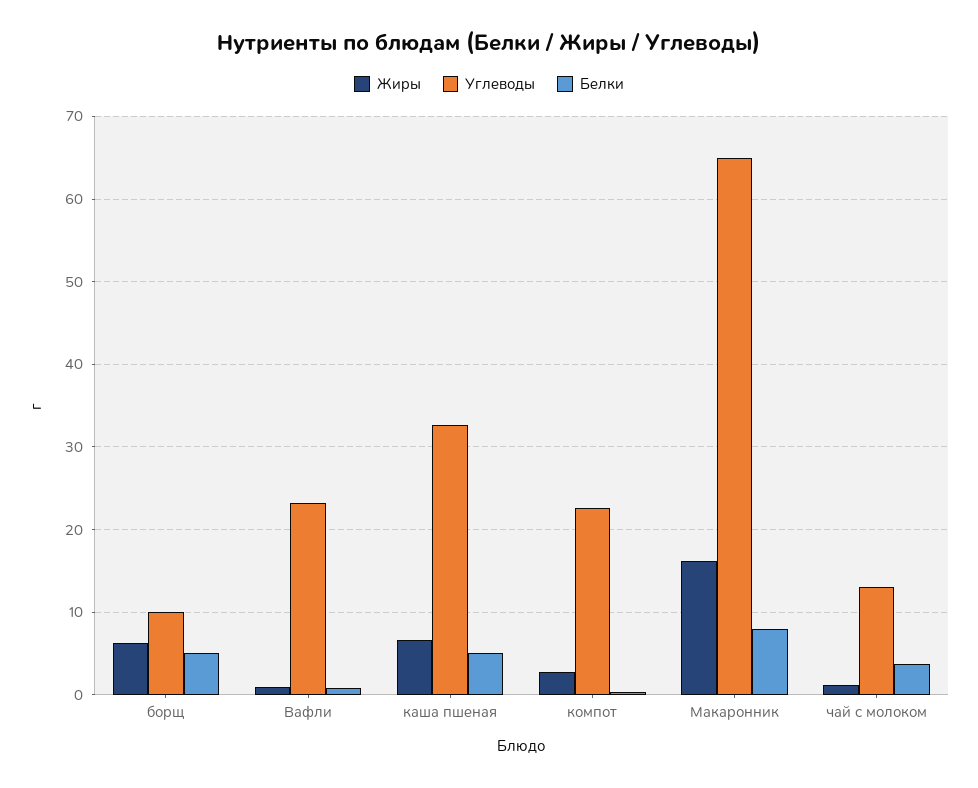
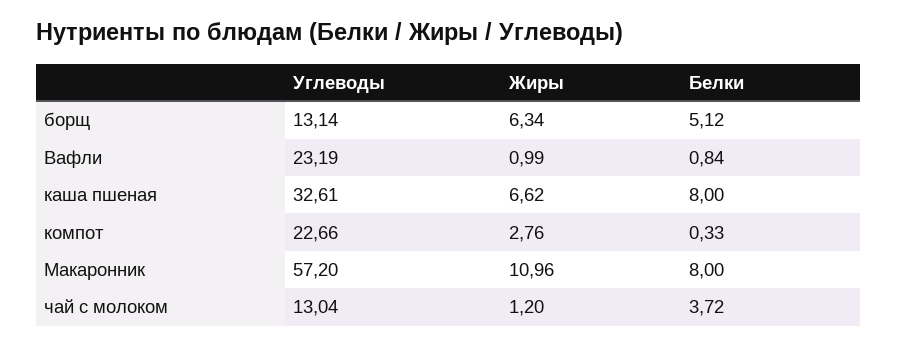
  {
    "Жиры": {
      "борщ": 6.34,
      "Вафли": 0.99,
      "каша пшеная": 6.62,
      "компот": 2.76,
-     "Макаронник": 16,
+     "Макаронник": 10.96,
      "чай с молоком": 1.2
    },
    "Углеводы": {
-     "борщ": 10,
+     "борщ": 13.14,
      "Вафли": 23.19,
      "каша пшеная": 32.61,
      "компот": 22.66,
-     "Макаронник": 65,
+     "Макаронник": 57.2,
      "чай с молоком": 13.04
    },
    "Белки": {
      "борщ": 5.12,
      "Вафли": 0.84,
-     "каша пшеная": 5,
+     "каша пшеная": 8,
      "компот": 0.33,
      "Макаронник": 8,
      "чай с молоком": 3.72
    }
  }

